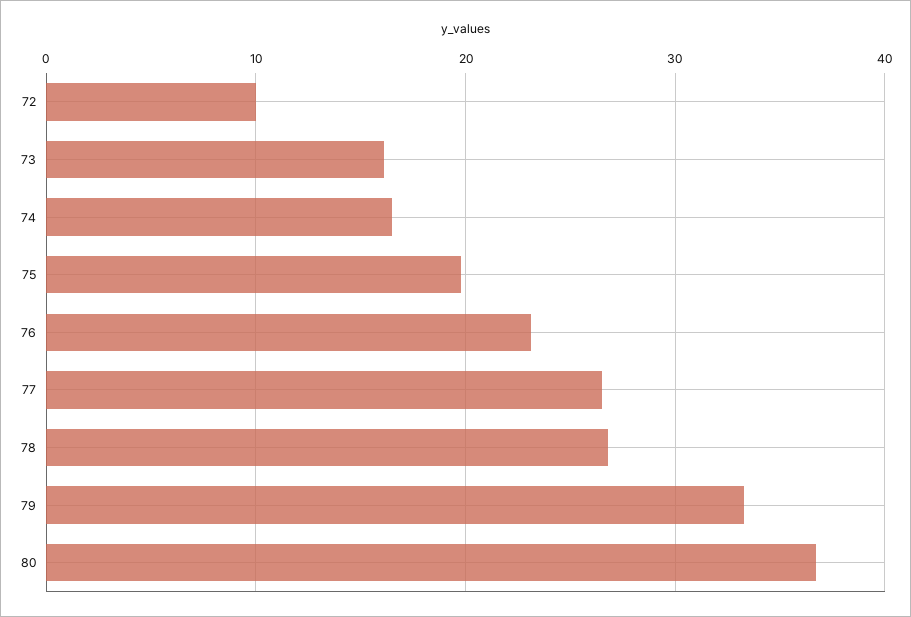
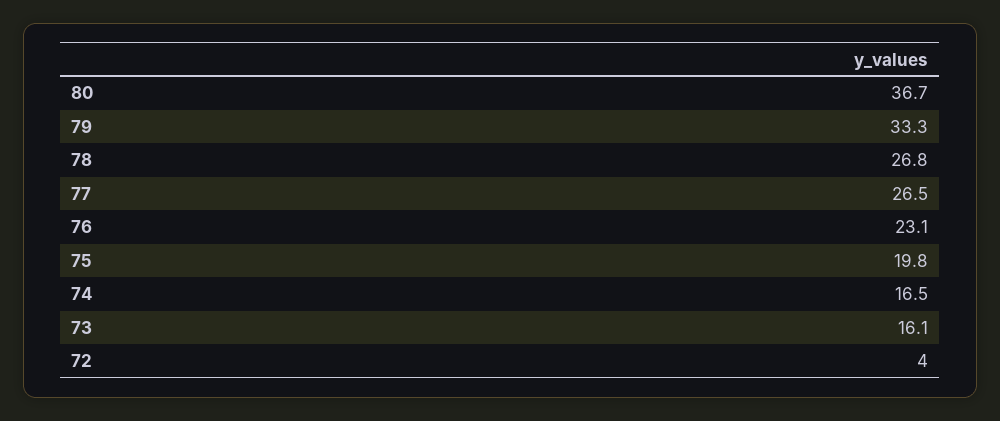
  {
-   "72": 10,
+   "72": 4,
    "73": 16.1,
    "74": 16.5,
    "75": 19.8,
    "76": 23.1,
    "77": 26.5,
    "78": 26.8,
    "79": 33.3,
    "80": 36.7
  }

